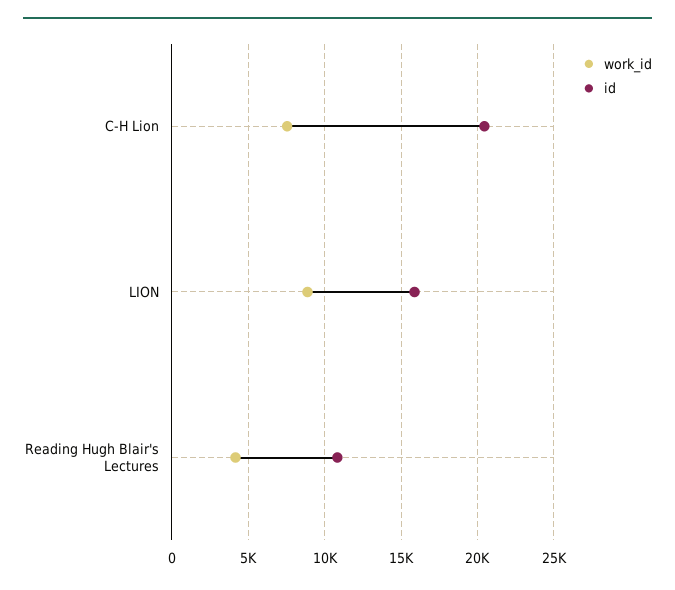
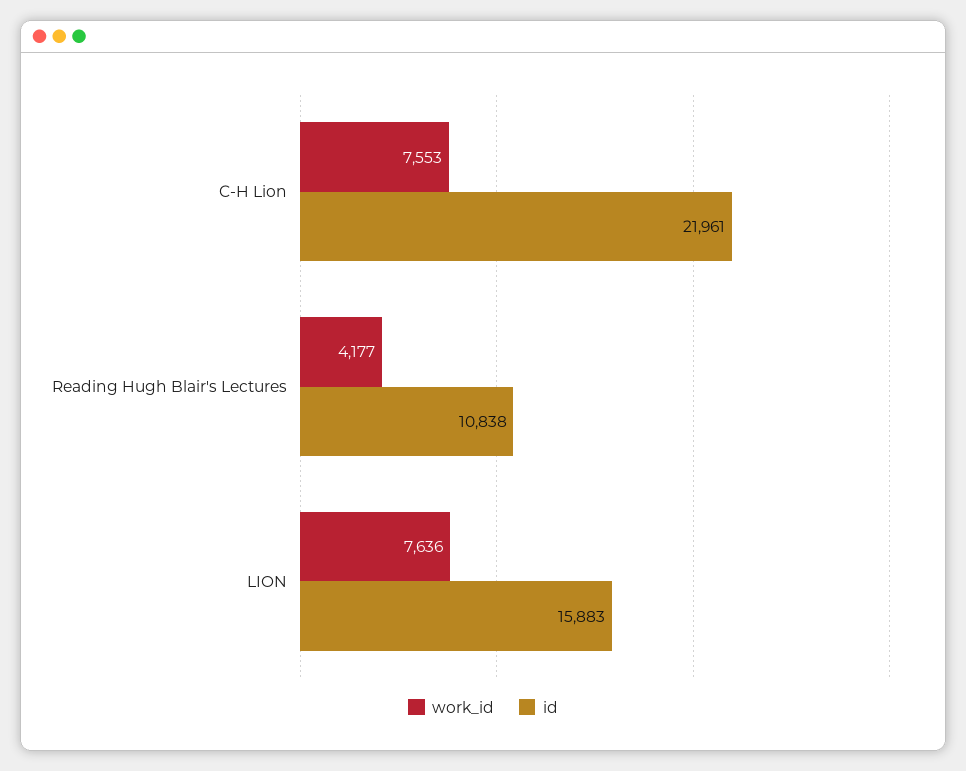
  {
    "work_id": {
      "C-H Lion": 7553,
-     "LION": 9000,
+     "LION": 7636,
      "Reading Hugh Blair's Lectures": 4177
    },
    "id": {
-     "C-H Lion": 20500,
+     "C-H Lion": 21961,
      "LION": 15883,
      "Reading Hugh Blair's Lectures": 10838
    }
  }

